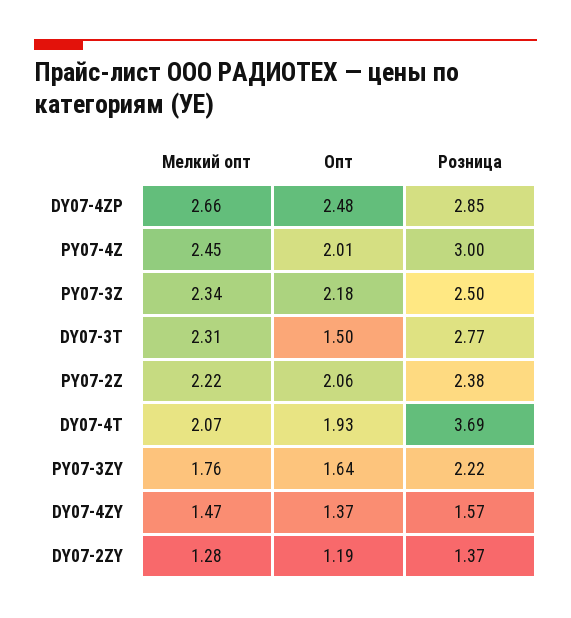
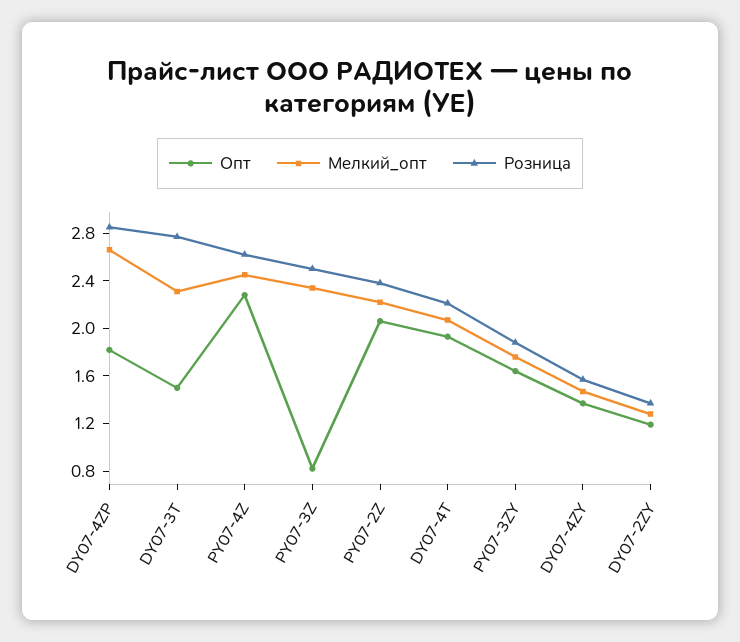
  {
    "Мелкий опт": {
      "DY07-4ZP": 2.66,
      "PY07-4Z": 2.45,
      "PY07-3Z": 2.34,
      "DY07-3T": 2.31,
      "PY07-2Z": 2.22,
      "DY07-4T": 2.07,
      "PY07-3ZY": 1.76,
      "DY07-4ZY": 1.47,
      "DY07-2ZY": 1.28
    },
    "Опт": {
-     "DY07-4ZP": 2.48,
+     "DY07-4ZP": 1.8,
-     "PY07-4Z": 2.01,
+     "PY07-4Z": 2.3,
-     "PY07-3Z": 2.18,
+     "PY07-3Z": 0.8,
      "DY07-3T": 1.5,
      "PY07-2Z": 2.06,
      "DY07-4T": 1.93,
      "PY07-3ZY": 1.64,
      "DY07-4ZY": 1.37,
      "DY07-2ZY": 1.19
    },
    "Розница": {
      "DY07-4ZP": 2.85,
-     "PY07-4Z": 3,
+     "PY07-4Z": 2.6,
      "PY07-3Z": 2.5,
      "DY07-3T": 2.77,
      "PY07-2Z": 2.38,
-     "DY07-4T": 3.69,
+     "DY07-4T": 2.2,
-     "PY07-3ZY": 2.22,
+     "PY07-3ZY": 1.9,
      "DY07-4ZY": 1.57,
      "DY07-2ZY": 1.37
    }
  }

